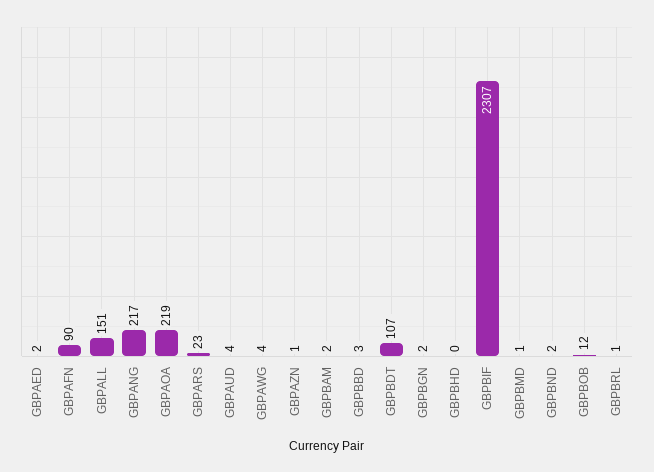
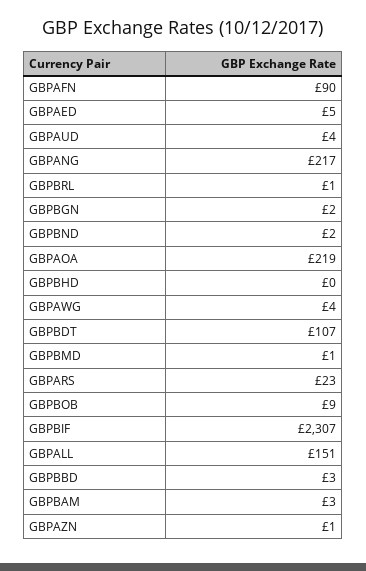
  {
-   "GBPAED": 2,
+   "GBPAED": 5,
    "GBPAFN": 90,
    "GBPALL": 151,
    "GBPANG": 217,
    "GBPAOA": 219,
    "GBPARS": 23,
    "GBPAUD": 4,
    "GBPAWG": 4,
    "GBPAZN": 1,
-   "GBPBAM": 2,
+   "GBPBAM": 3,
    "GBPBBD": 3,
    "GBPBDT": 107,
    "GBPBGN": 2,
    "GBPBHD": 0,
    "GBPBIF": 2307,
    "GBPBMD": 1,
    "GBPBND": 2,
-   "GBPBOB": 12,
+   "GBPBOB": 9,
    "GBPBRL": 1
  }

